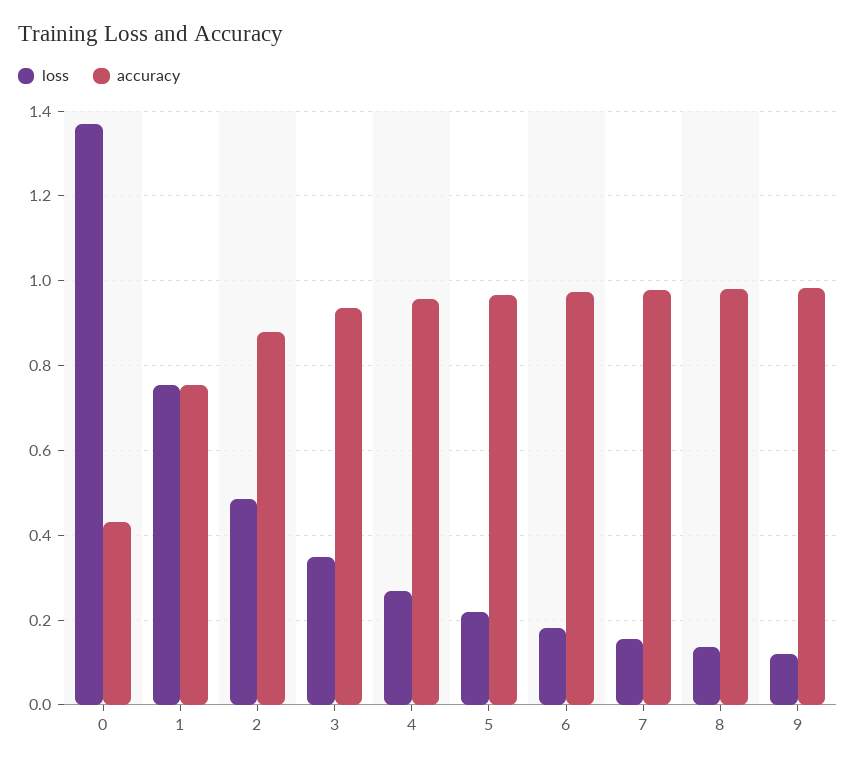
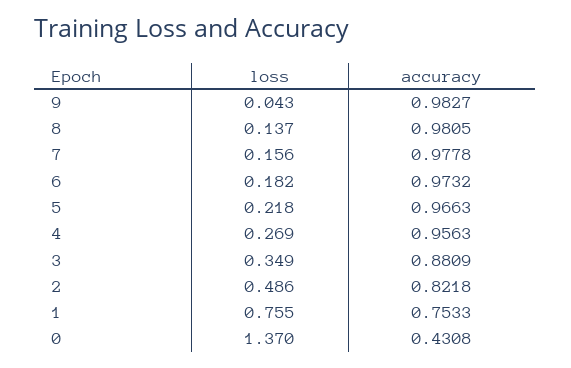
  {
    "loss": {
      "0": 1.37,
      "1": 0.755,
      "2": 0.486,
      "3": 0.349,
      "4": 0.269,
      "5": 0.218,
      "6": 0.182,
      "7": 0.156,
      "8": 0.137,
-     "9": 0.12
+     "9": 0.043
    },
    "accuracy": {
      "0": 0.4308,
      "1": 0.7533,
-     "2": 0.88,
+     "2": 0.8218,
-     "3": 0.94,
+     "3": 0.8809,
      "4": 0.9563,
      "5": 0.9663,
      "6": 0.9732,
      "7": 0.9778,
      "8": 0.9805,
      "9": 0.9827
    }
  }

